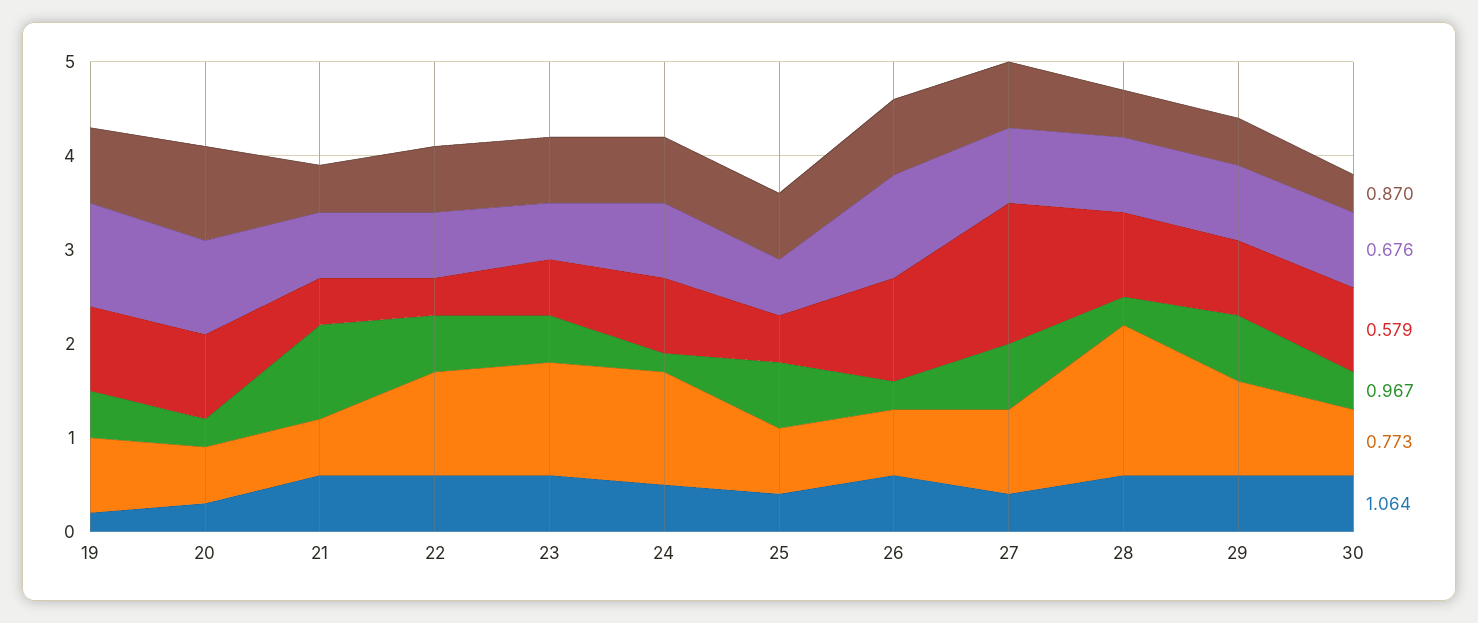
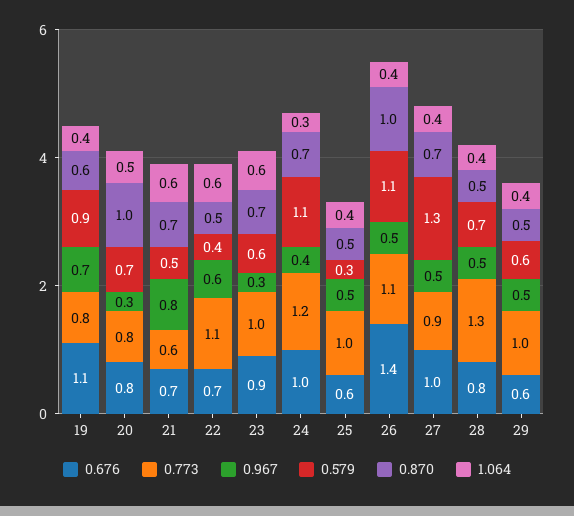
  {
    "0.870": {
-     "19": 0.8,
+     "19": 0.6,
      "20": 1,
-     "21": 0.5,
+     "21": 0.7,
-     "22": 0.7,
+     "22": 0.5,
      "23": 0.7,
      "24": 0.7,
-     "25": 0.7,
+     "25": 0.5,
-     "26": 0.8,
+     "26": 1,
      "27": 0.7,
      "28": 0.5,
-     "29": 0.5,
+     "29": 0.5
-     "30": 0.4
    },
    "0.676": {
      "19": 1.1,
-     "20": 1,
+     "20": 0.8,
      "21": 0.7,
      "22": 0.7,
-     "23": 0.6,
+     "23": 0.9,
-     "24": 0.8,
+     "24": 1,
      "25": 0.6,
-     "26": 1.1,
+     "26": 1.4,
-     "27": 0.8,
+     "27": 1,
      "28": 0.8,
-     "29": 0.8,
+     "29": 0.6
-     "30": 0.8
    },
    "0.579": {
      "19": 0.9,
-     "20": 0.9,
+     "20": 0.7,
      "21": 0.5,
      "22": 0.4,
      "23": 0.6,
-     "24": 0.8,
+     "24": 1.1,
-     "25": 0.5,
+     "25": 0.3,
      "26": 1.1,
-     "27": 1.5,
+     "27": 1.3,
-     "28": 0.9,
+     "28": 0.7,
-     "29": 0.8,
+     "29": 0.6
-     "30": 0.9
    },
    "0.967": {
-     "19": 0.5,
+     "19": 0.7,
      "20": 0.3,
-     "21": 1,
+     "21": 0.8,
      "22": 0.6,
-     "23": 0.5,
+     "23": 0.3,
-     "24": 0.2,
+     "24": 0.4,
-     "25": 0.7,
+     "25": 0.5,
-     "26": 0.3,
+     "26": 0.5,
-     "27": 0.7,
+     "27": 0.5,
-     "28": 0.3,
+     "28": 0.5,
-     "29": 0.7,
+     "29": 0.5
-     "30": 0.4
    },
    "0.773": {
      "19": 0.8,
-     "20": 0.6,
+     "20": 0.8,
      "21": 0.6,
      "22": 1.1,
-     "23": 1.2,
+     "23": 1,
      "24": 1.2,
-     "25": 0.7,
+     "25": 1,
-     "26": 0.7,
+     "26": 1.1,
      "27": 0.9,
-     "28": 1.6,
+     "28": 1.3,
-     "29": 1,
+     "29": 1
-     "30": 0.7
    },
    "1.064": {
-     "19": 0.2,
+     "19": 0.4,
-     "20": 0.3,
+     "20": 0.5,
      "21": 0.6,
      "22": 0.6,
      "23": 0.6,
-     "24": 0.5,
+     "24": 0.3,
      "25": 0.4,
-     "26": 0.6,
+     "26": 0.4,
      "27": 0.4,
-     "28": 0.6,
+     "28": 0.4,
-     "29": 0.6,
+     "29": 0.4
-     "30": 0.6
    }
  }

